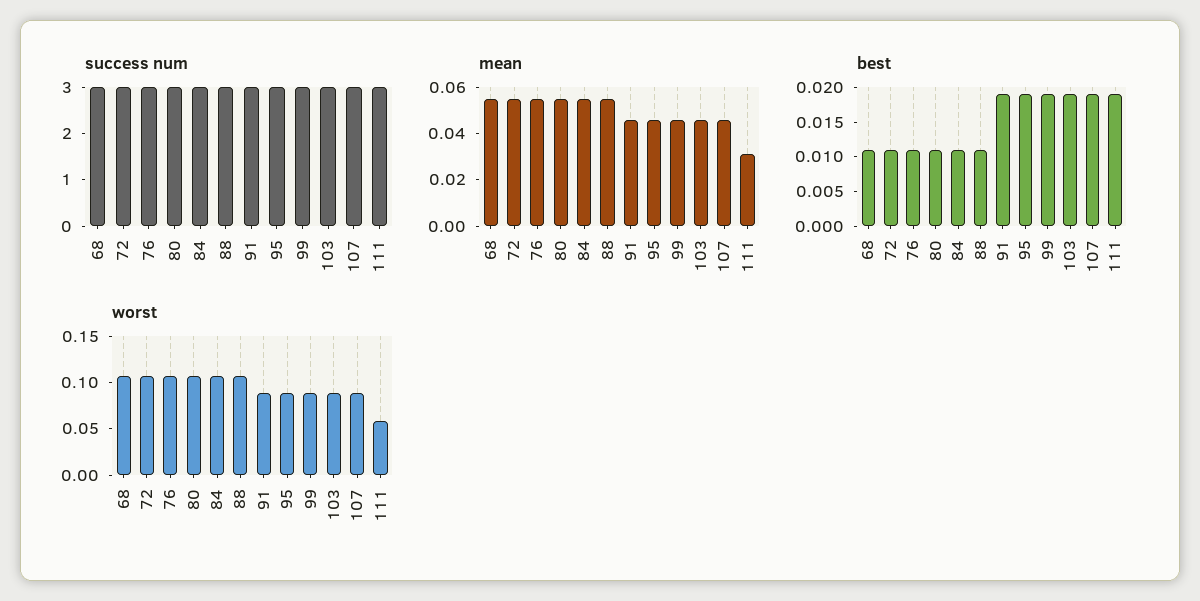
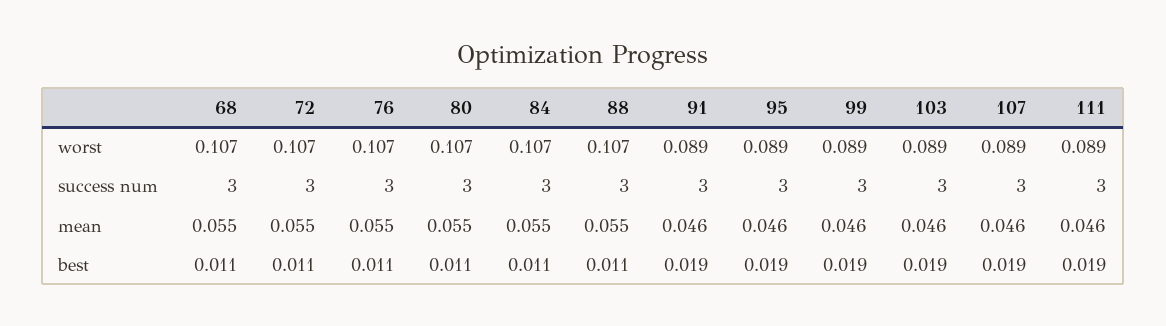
  {
    "success num": {
      "68": 3,
      "72": 3,
      "76": 3,
      "80": 3,
      "84": 3,
      "88": 3,
      "91": 3,
      "95": 3,
      "99": 3,
      "103": 3,
      "107": 3,
      "111": 3
    },
    "mean": {
      "68": 0.055,
      "72": 0.055,
      "76": 0.055,
      "80": 0.055,
      "84": 0.055,
      "88": 0.055,
      "91": 0.046,
      "95": 0.046,
      "99": 0.046,
      "103": 0.046,
      "107": 0.046,
-     "111": 0.03
+     "111": 0.046
    },
    "best": {
      "68": 0.011,
      "72": 0.011,
      "76": 0.011,
      "80": 0.011,
      "84": 0.011,
      "88": 0.011,
      "91": 0.019,
      "95": 0.019,
      "99": 0.019,
      "103": 0.019,
      "107": 0.019,
      "111": 0.019
    },
    "worst": {
      "68": 0.107,
      "72": 0.107,
      "76": 0.107,
      "80": 0.107,
      "84": 0.107,
      "88": 0.107,
      "91": 0.089,
      "95": 0.089,
      "99": 0.089,
      "103": 0.089,
      "107": 0.089,
-     "111": 0.06
+     "111": 0.089
    }
  }

